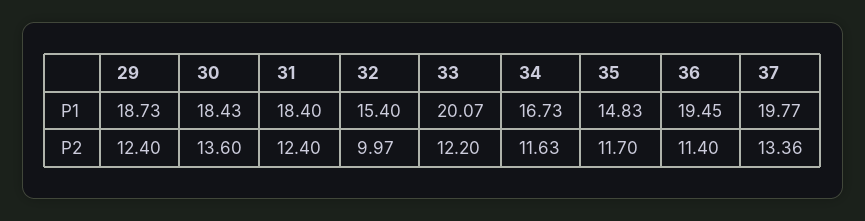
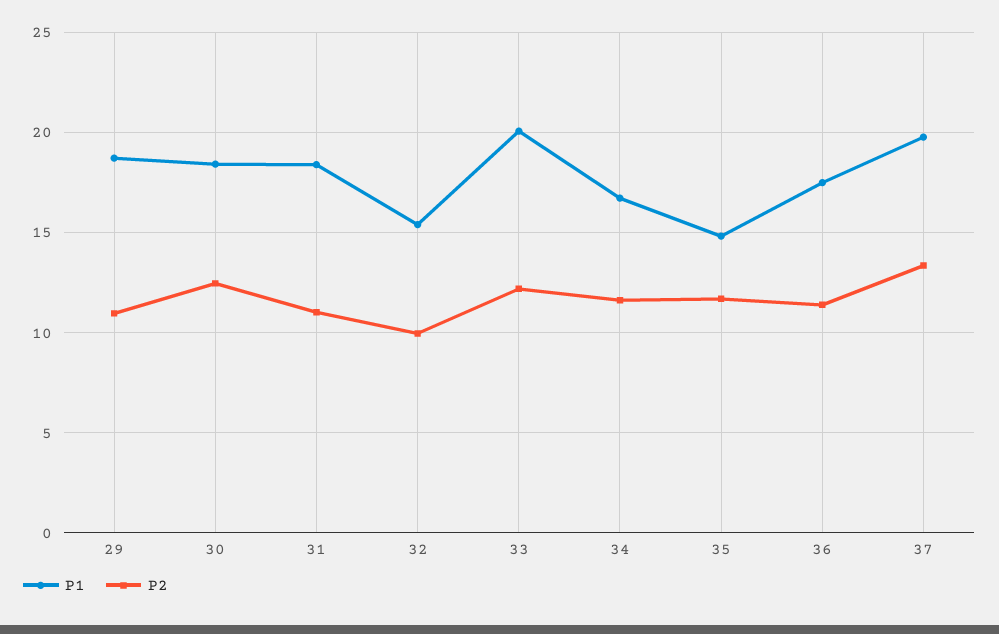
  {
    "P1": {
      "29": 18.73,
      "30": 18.43,
      "31": 18.4,
      "32": 15.4,
      "33": 20.07,
      "34": 16.73,
      "35": 14.83,
-     "36": 19.45,
+     "36": 17.5,
      "37": 19.77
    },
    "P2": {
-     "29": 12.4,
+     "29": 11,
-     "30": 13.6,
+     "30": 12.5,
-     "31": 12.4,
+     "31": 11,
      "32": 9.97,
      "33": 12.2,
      "34": 11.63,
      "35": 11.7,
      "36": 11.4,
      "37": 13.36
    }
  }

